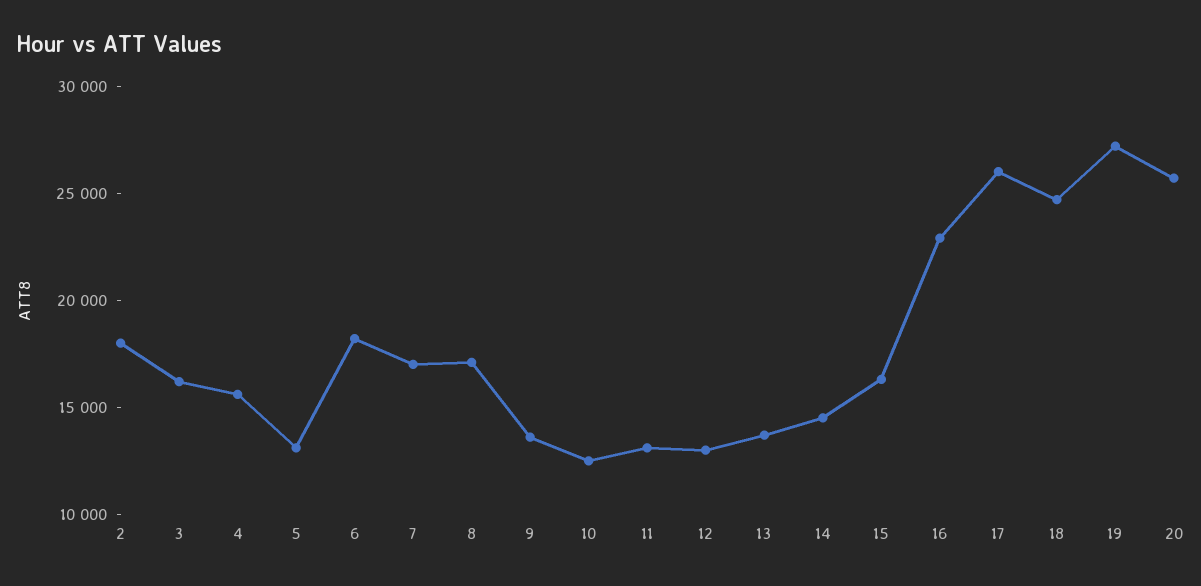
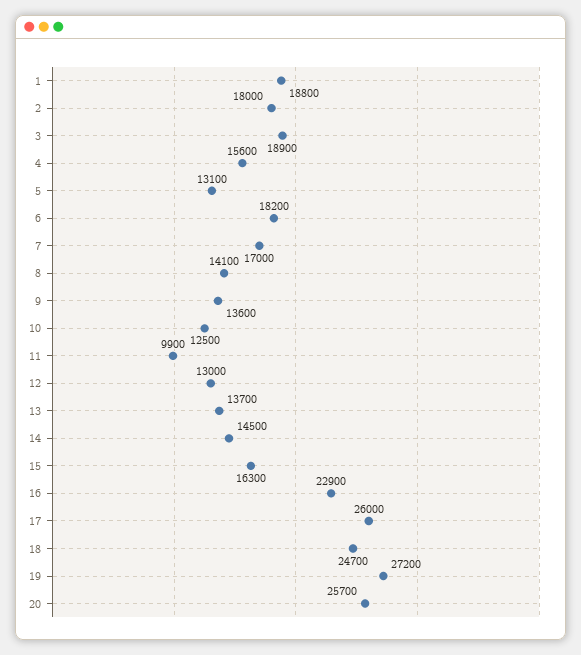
  {
    "2": 18000,
-   "3": 16000,
+   "3": 18900,
    "4": 15600,
    "5": 13100,
    "6": 18200,
    "7": 17000,
-   "8": 17000,
+   "8": 14100,
    "9": 13600,
    "10": 12500,
-   "11": 13000,
+   "11": 9900,
    "12": 13000,
    "13": 13700,
    "14": 14500,
    "15": 16300,
    "16": 22900,
    "17": 26000,
    "18": 24700,
    "19": 27200,
-   "20": 25700
+   "20": 25700,
+   "1": 18800
  }

